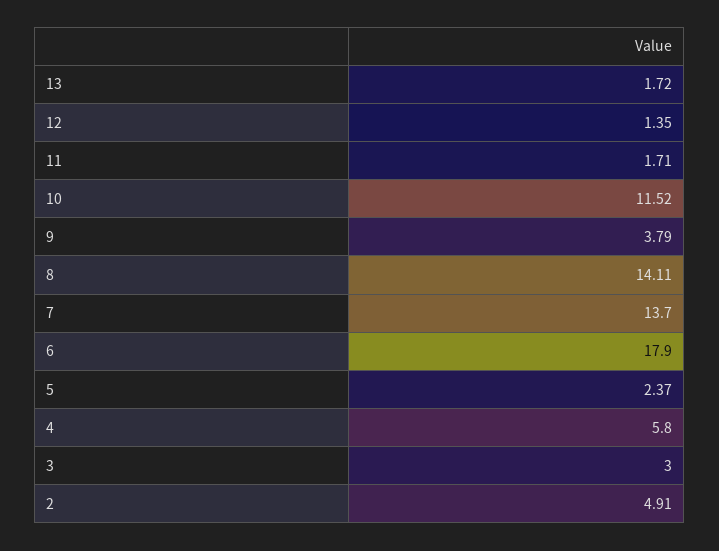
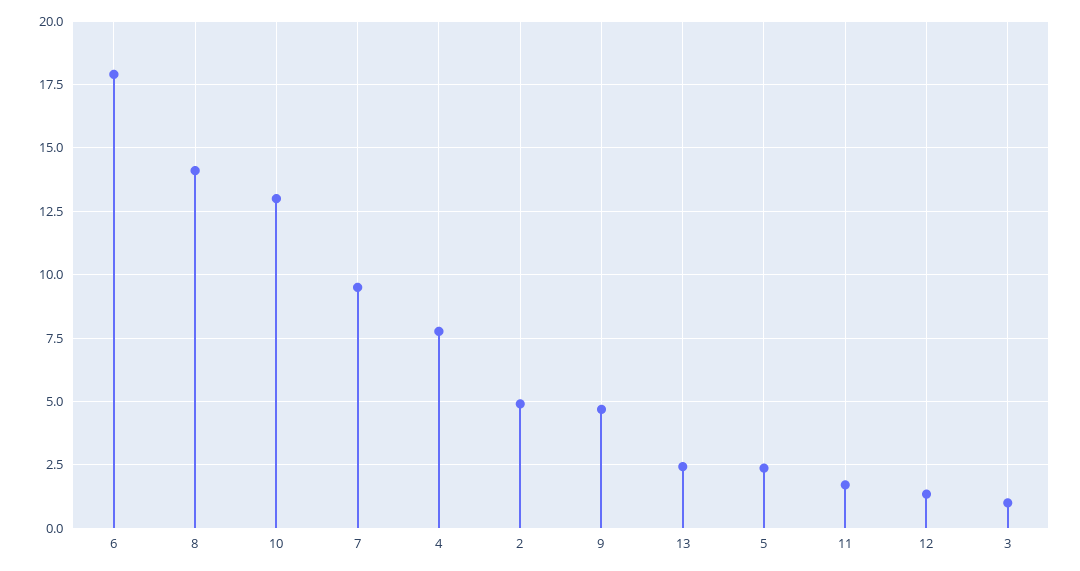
  {
-   "13": 1.72,
+   "13": 2.5,
    "12": 1.35,
    "11": 1.71,
-   "10": 11.52,
+   "10": 13,
-   "9": 3.79,
+   "9": 4.75,
    "8": 14.11,
-   "7": 13.7,
+   "7": 9.5,
    "6": 17.9,
    "5": 2.37,
-   "4": 5.8,
+   "4": 7.75,
-   "3": 3,
+   "3": 1,
    "2": 4.91
  }

